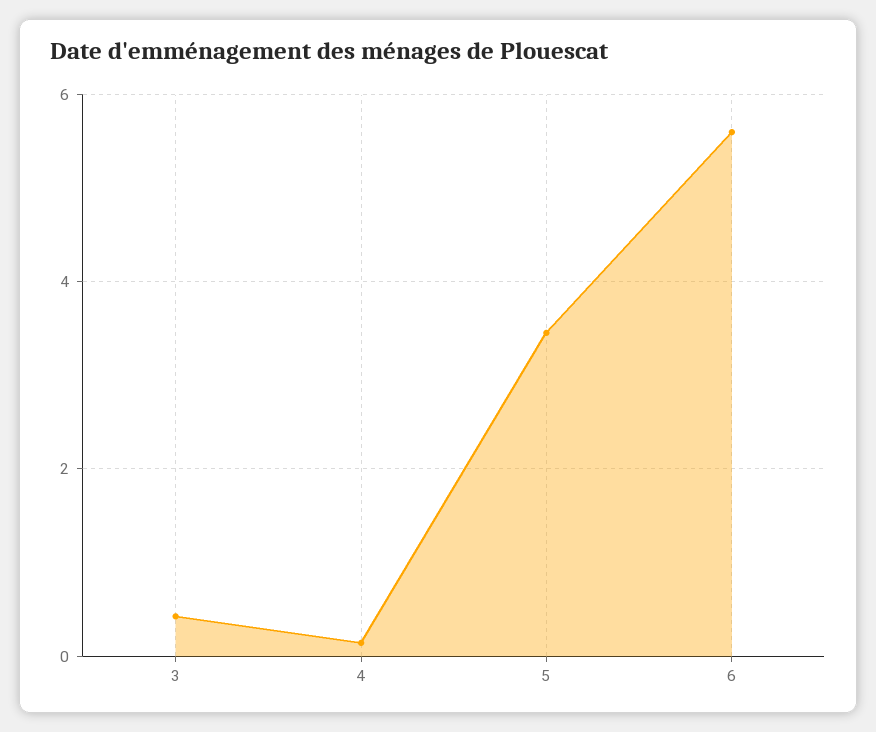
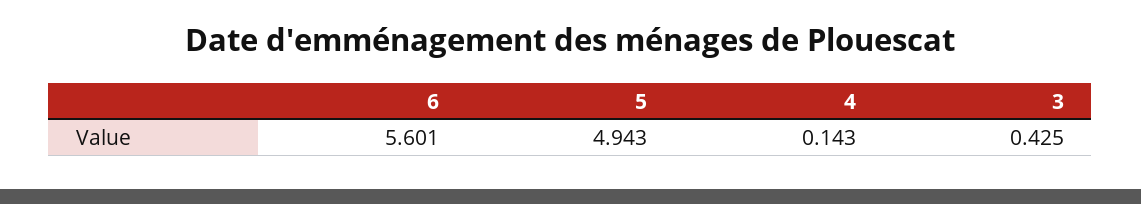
  {
    "3": 0.425,
    "4": 0.143,
-   "5": 3.4,
+   "5": 4.943,
    "6": 5.601
  }

